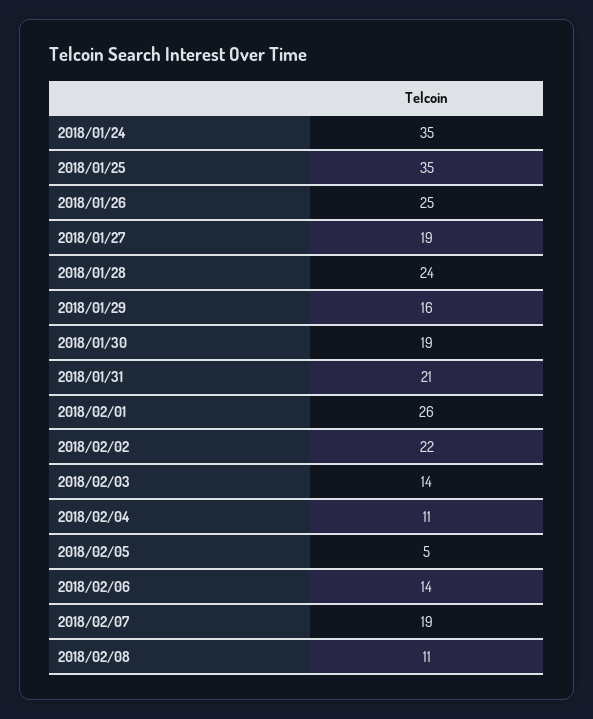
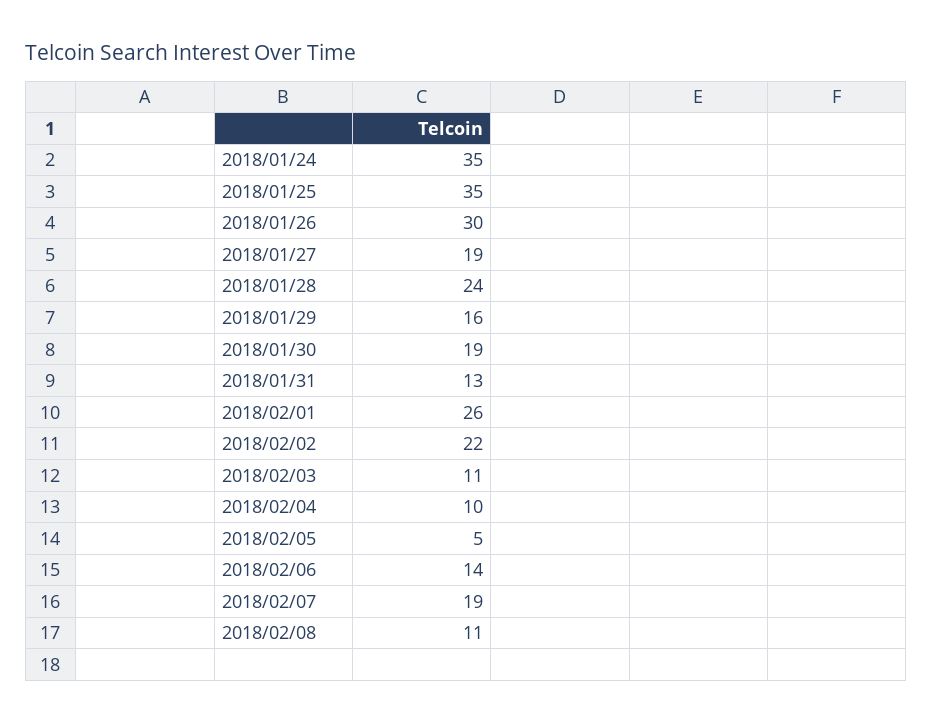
  {
    "2018/01/24": 35,
    "2018/01/25": 35,
-   "2018/01/26": 25,
+   "2018/01/26": 30,
    "2018/01/27": 19,
    "2018/01/28": 24,
    "2018/01/29": 16,
    "2018/01/30": 19,
-   "2018/01/31": 21,
+   "2018/01/31": 13,
    "2018/02/01": 26,
    "2018/02/02": 22,
-   "2018/02/03": 14,
+   "2018/02/03": 11,
-   "2018/02/04": 11,
+   "2018/02/04": 10,
    "2018/02/05": 5,
    "2018/02/06": 14,
    "2018/02/07": 19,
    "2018/02/08": 11
  }

